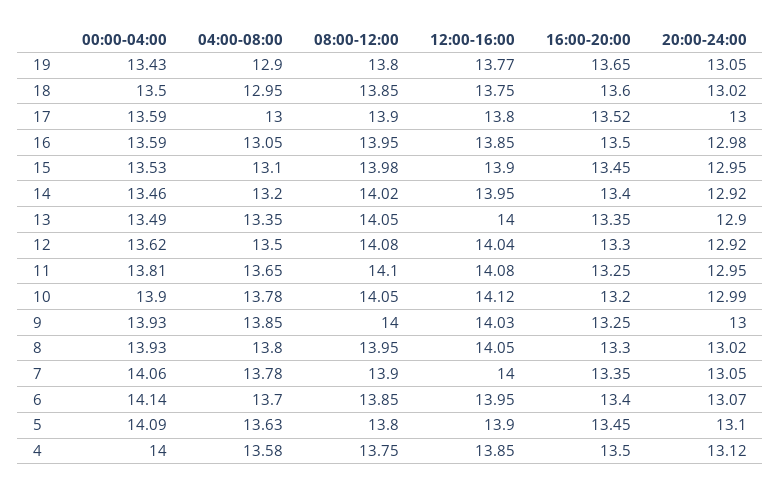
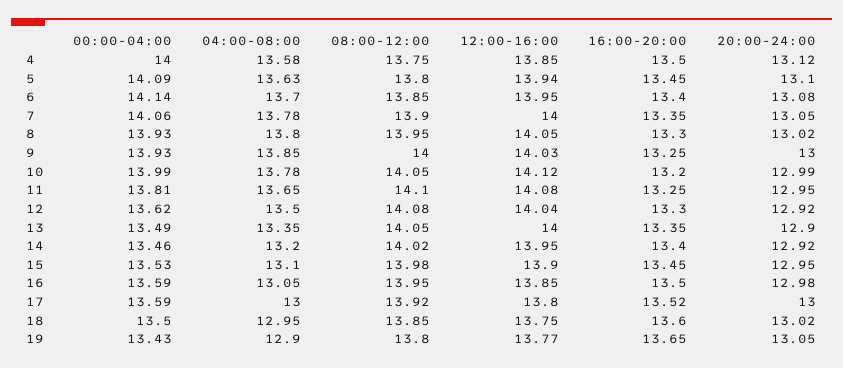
  {
    "00:00-04:00": {
      "19": 13.43,
      "18": 13.5,
      "17": 13.59,
      "16": 13.59,
      "15": 13.53,
      "14": 13.46,
      "13": 13.49,
      "12": 13.62,
      "11": 13.81,
-     "10": 13.9,
+     "10": 13.99,
      "9": 13.93,
      "8": 13.93,
      "7": 14.06,
      "6": 14.14,
      "5": 14.09,
      "4": 14
    },
    "04:00-08:00": {
      "19": 12.9,
      "18": 12.95,
      "17": 13,
      "16": 13.05,
      "15": 13.1,
      "14": 13.2,
      "13": 13.35,
      "12": 13.5,
      "11": 13.65,
      "10": 13.78,
      "9": 13.85,
      "8": 13.8,
      "7": 13.78,
      "6": 13.7,
      "5": 13.63,
      "4": 13.58
    },
    "08:00-12:00": {
      "19": 13.8,
      "18": 13.85,
-     "17": 13.9,
+     "17": 13.92,
      "16": 13.95,
      "15": 13.98,
      "14": 14.02,
      "13": 14.05,
      "12": 14.08,
      "11": 14.1,
      "10": 14.05,
      "9": 14,
      "8": 13.95,
      "7": 13.9,
      "6": 13.85,
      "5": 13.8,
      "4": 13.75
    },
    "12:00-16:00": {
      "19": 13.77,
      "18": 13.75,
      "17": 13.8,
      "16": 13.85,
      "15": 13.9,
      "14": 13.95,
      "13": 14,
      "12": 14.04,
      "11": 14.08,
      "10": 14.12,
      "9": 14.03,
      "8": 14.05,
      "7": 14,
      "6": 13.95,
-     "5": 13.9,
+     "5": 13.94,
      "4": 13.85
    },
    "16:00-20:00": {
      "19": 13.65,
      "18": 13.6,
      "17": 13.52,
      "16": 13.5,
      "15": 13.45,
      "14": 13.4,
      "13": 13.35,
      "12": 13.3,
      "11": 13.25,
      "10": 13.2,
      "9": 13.25,
      "8": 13.3,
      "7": 13.35,
      "6": 13.4,
      "5": 13.45,
      "4": 13.5
    },
    "20:00-24:00": {
      "19": 13.05,
      "18": 13.02,
      "17": 13,
      "16": 12.98,
      "15": 12.95,
      "14": 12.92,
      "13": 12.9,
      "12": 12.92,
      "11": 12.95,
      "10": 12.99,
      "9": 13,
      "8": 13.02,
      "7": 13.05,
-     "6": 13.07,
+     "6": 13.08,
      "5": 13.1,
      "4": 13.12
    }
  }

